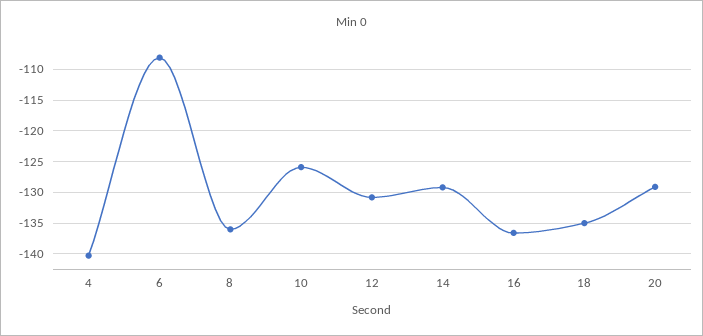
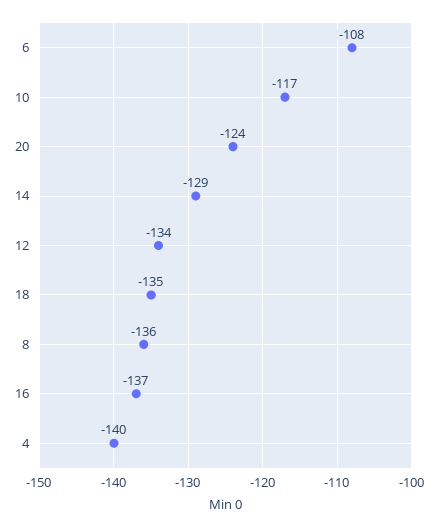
  {
    "4": -140,
    "6": -108,
    "8": -136,
-   "10": -126,
+   "10": -117,
-   "12": -131,
+   "12": -134,
    "14": -129,
    "16": -137,
    "18": -135,
-   "20": -129
+   "20": -124
  }

